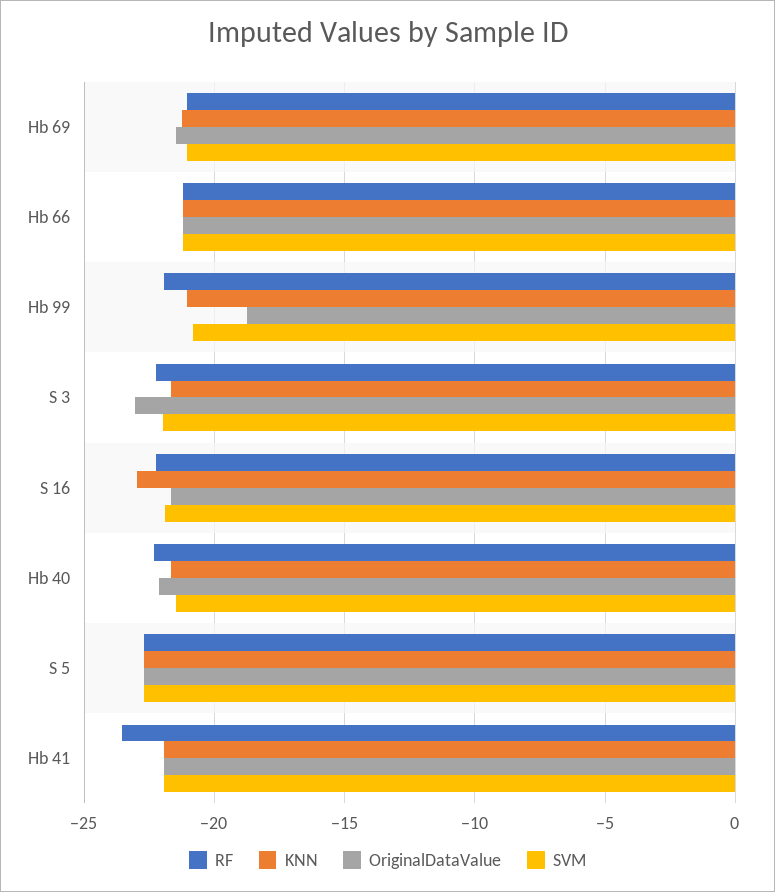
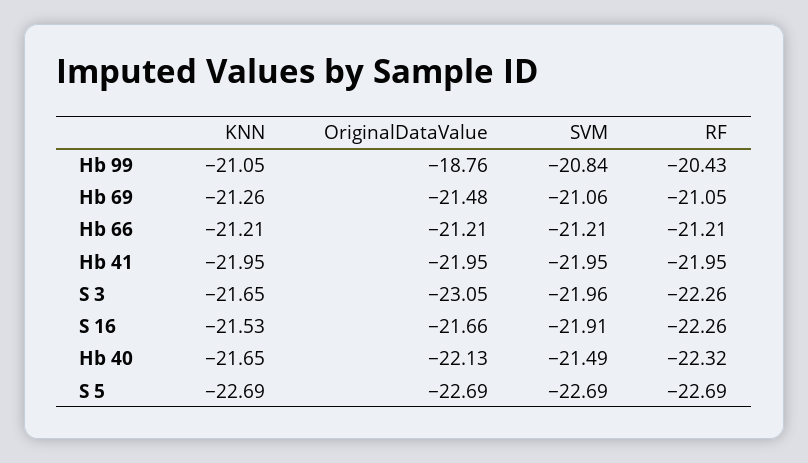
  {
    "RF": {
      "Hb 69": -21.05,
      "Hb 66": -21.21,
-     "Hb 99": -22,
+     "Hb 99": -20.43,
      "S 3": -22.26,
      "S 16": -22.26,
      "Hb 40": -22.32,
      "S 5": -22.69,
-     "Hb 41": -23.5
+     "Hb 41": -21.95
    },
    "KNN": {
      "Hb 69": -21.26,
      "Hb 66": -21.21,
      "Hb 99": -21.05,
      "S 3": -21.65,
-     "S 16": -23,
+     "S 16": -21.53,
      "Hb 40": -21.65,
      "S 5": -22.69,
      "Hb 41": -21.95
    },
    "OriginalDataValue": {
      "Hb 69": -21.48,
      "Hb 66": -21.21,
      "Hb 99": -18.76,
      "S 3": -23.05,
      "S 16": -21.66,
      "Hb 40": -22.13,
      "S 5": -22.69,
      "Hb 41": -21.95
    },
    "SVM": {
      "Hb 69": -21.06,
      "Hb 66": -21.21,
      "Hb 99": -20.84,
      "S 3": -21.96,
      "S 16": -21.91,
      "Hb 40": -21.49,
      "S 5": -22.69,
      "Hb 41": -21.95
    }
  }

